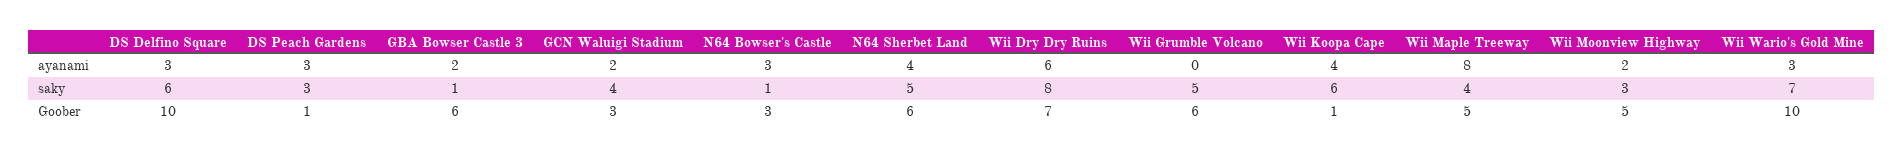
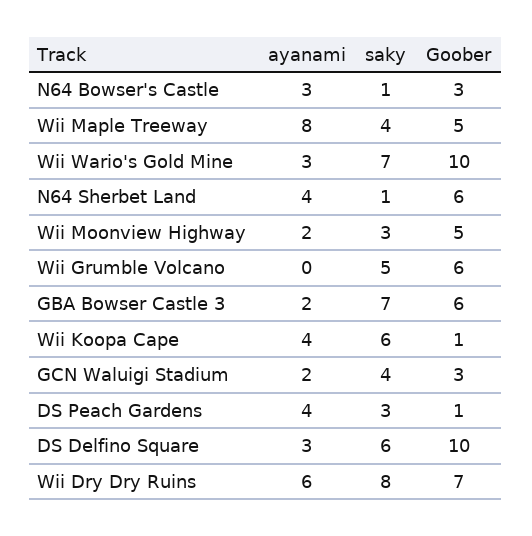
  {
    "DS Delfino Square": {
      "ayanami": 3,
      "saky": 6,
      "Goober": 10
    },
    "DS Peach Gardens": {
-     "ayanami": 3,
+     "ayanami": 4,
      "saky": 3,
      "Goober": 1
    },
    "GBA Bowser Castle 3": {
      "ayanami": 2,
-     "saky": 1,
+     "saky": 7,
      "Goober": 6
    },
    "GCN Waluigi Stadium": {
      "ayanami": 2,
      "saky": 4,
      "Goober": 3
    },
    "N64 Bowser's Castle": {
      "ayanami": 3,
      "saky": 1,
      "Goober": 3
    },
    "N64 Sherbet Land": {
      "ayanami": 4,
-     "saky": 5,
+     "saky": 1,
      "Goober": 6
    },
    "Wii Dry Dry Ruins": {
      "ayanami": 6,
      "saky": 8,
      "Goober": 7
    },
    "Wii Grumble Volcano": {
      "ayanami": 0,
      "saky": 5,
      "Goober": 6
    },
    "Wii Koopa Cape": {
      "ayanami": 4,
      "saky": 6,
      "Goober": 1
    },
    "Wii Maple Treeway": {
      "ayanami": 8,
      "saky": 4,
      "Goober": 5
    },
    "Wii Moonview Highway": {
      "ayanami": 2,
      "saky": 3,
      "Goober": 5
    },
    "Wii Wario's Gold Mine": {
      "ayanami": 3,
      "saky": 7,
      "Goober": 10
    }
  }

